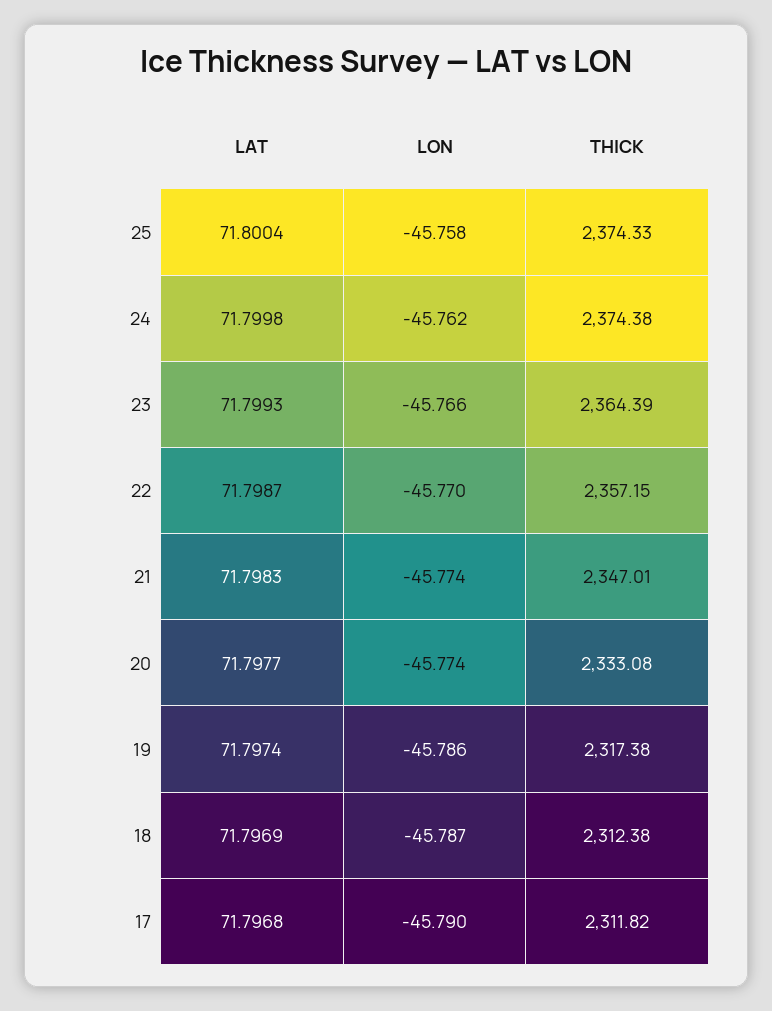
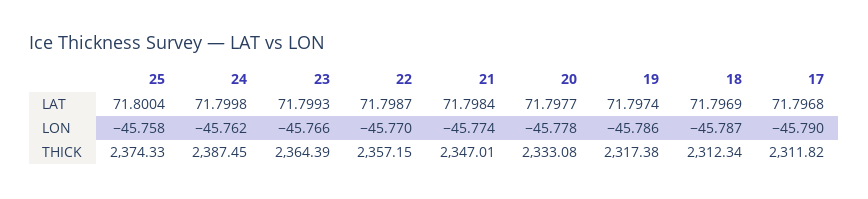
  {
    "LAT": {
      "25": 71.8004,
      "24": 71.7998,
      "23": 71.7993,
      "22": 71.7987,
-     "21": 71.7983,
+     "21": 71.7984,
      "20": 71.7977,
      "19": 71.7974,
      "18": 71.7969,
      "17": 71.7968
    },
    "LON": {
      "25": -45.758,
      "24": -45.762,
      "23": -45.766,
      "22": -45.77,
      "21": -45.774,
-     "20": -45.774,
+     "20": -45.778,
      "19": -45.786,
      "18": -45.787,
      "17": -45.79
    },
    "THICK": {
      "25": 2374.33,
-     "24": 2374.38,
+     "24": 2387.45,
      "23": 2364.39,
      "22": 2357.15,
      "21": 2347.01,
      "20": 2333.08,
      "19": 2317.38,
-     "18": 2312.38,
+     "18": 2312.34,
      "17": 2311.82
    }
  }

